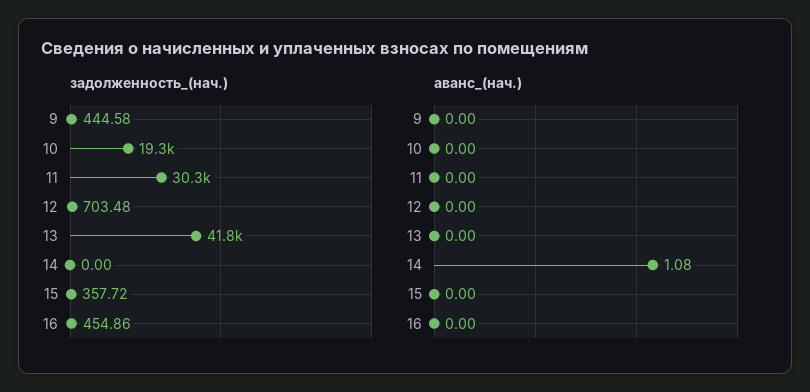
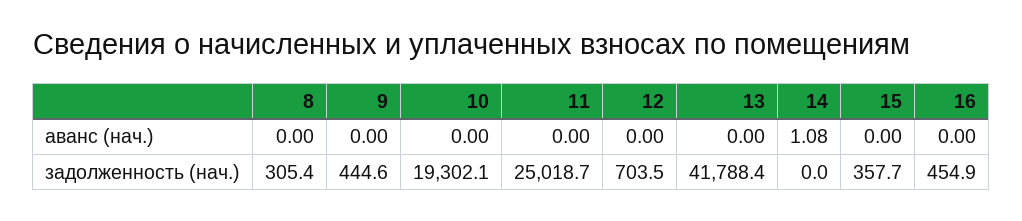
  {
    "задолженность_(нач.)": {
      "9": 444.58,
      "10": 19302.1,
-     "11": 30300,
+     "11": 25018.7,
      "12": 703.48,
      "13": 41788.4,
      "14": 0,
      "15": 357.72,
-     "16": 454.86
+     "16": 454.86,
+     "8": 305.4
    },
    "аванс_(нач.)": {
      "9": 0,
      "10": 0,
      "11": 0,
      "12": 0,
      "13": 0,
      "14": 1.08,
      "15": 0,
-     "16": 0
+     "16": 0,
+     "8": 0
    }
  }

